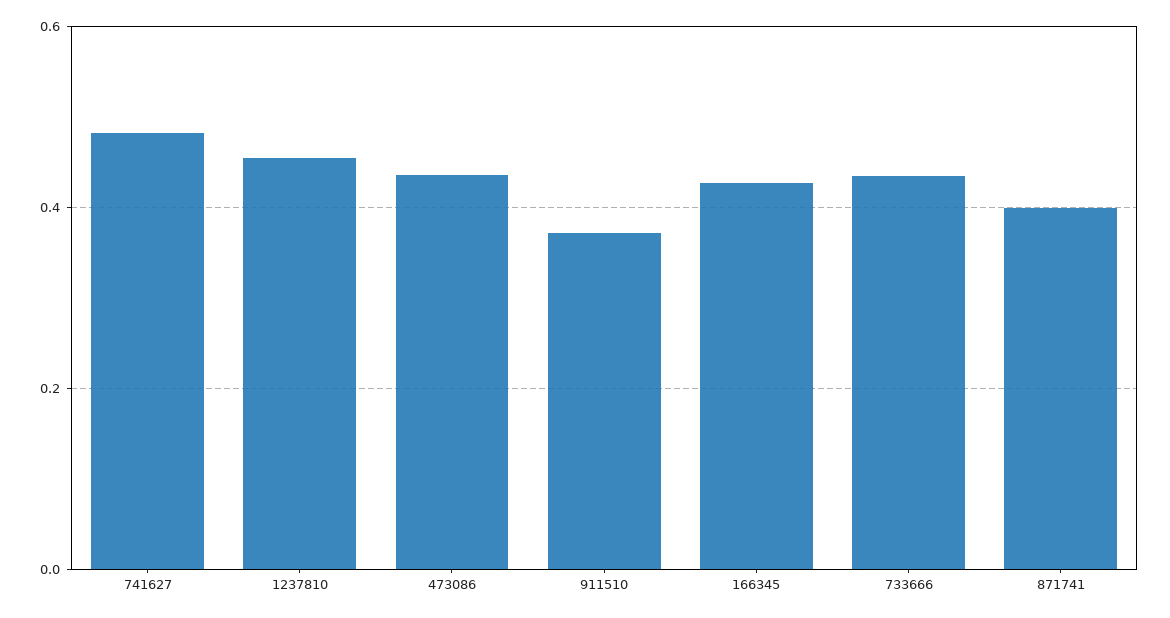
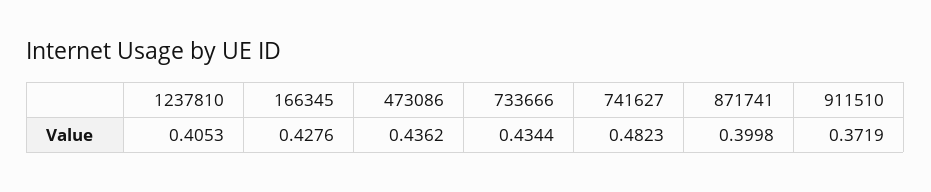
  {
    "741627": 0.4823,
-   "1237810": 0.46,
+   "1237810": 0.4053,
    "473086": 0.4362,
    "911510": 0.3719,
    "166345": 0.4276,
    "733666": 0.4344,
    "871741": 0.3998
  }

